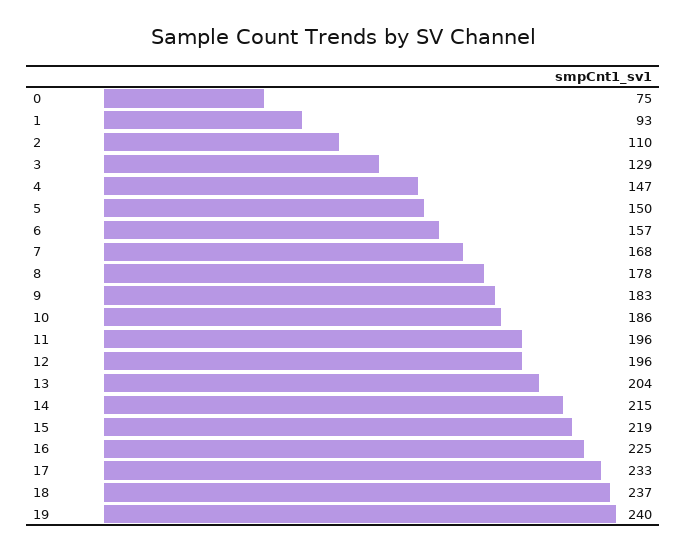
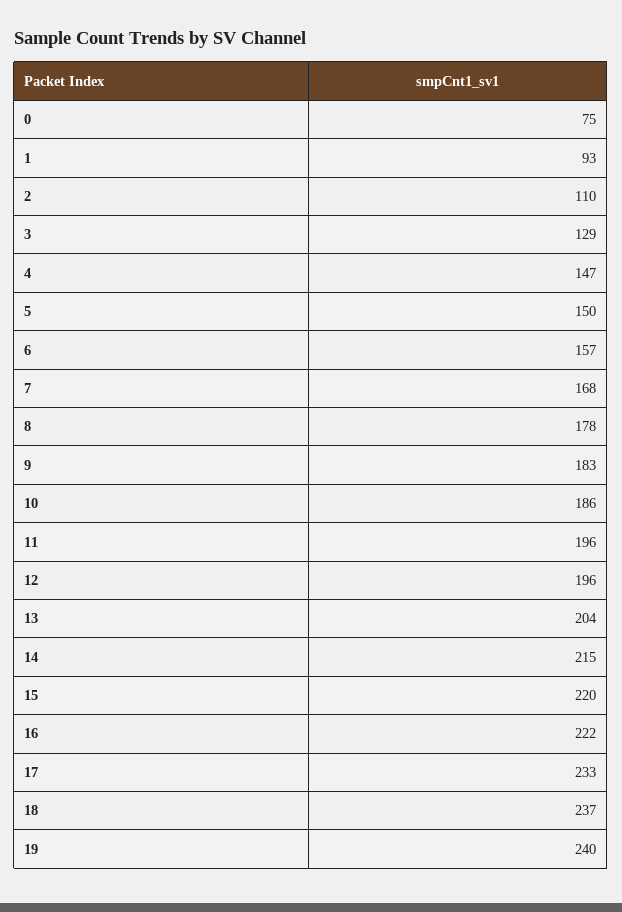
  {
    "0": 75,
    "1": 93,
    "2": 110,
    "3": 129,
    "4": 147,
    "5": 150,
    "6": 157,
    "7": 168,
    "8": 178,
    "9": 183,
    "10": 186,
    "11": 196,
    "12": 196,
    "13": 204,
    "14": 215,
-   "15": 219,
+   "15": 220,
-   "16": 225,
+   "16": 222,
    "17": 233,
    "18": 237,
    "19": 240
  }

